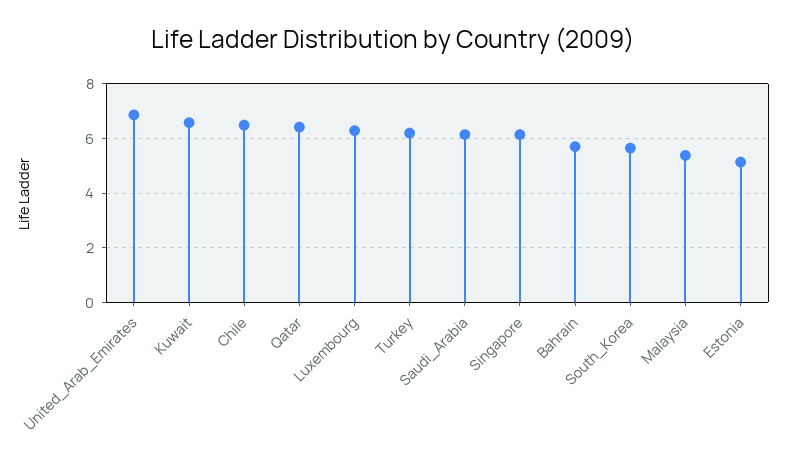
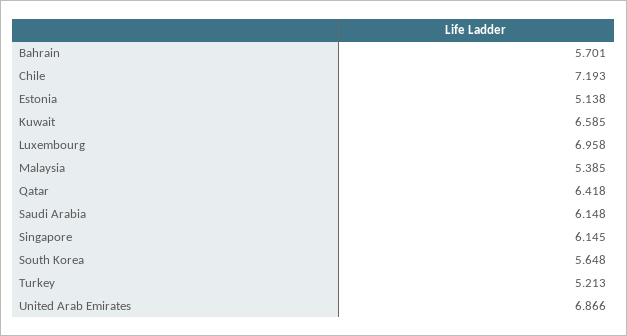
  {
    "United_Arab_Emirates": 6.866,
    "Kuwait": 6.585,
-   "Chile": 6.5,
+   "Chile": 7.193,
    "Qatar": 6.418,
-   "Luxembourg": 6.25,
+   "Luxembourg": 6.958,
-   "Turkey": 6.25,
+   "Turkey": 5.213,
    "Saudi_Arabia": 6.148,
    "Singapore": 6.145,
    "Bahrain": 5.701,
    "South_Korea": 5.648,
    "Malaysia": 5.385,
    "Estonia": 5.138
  }

